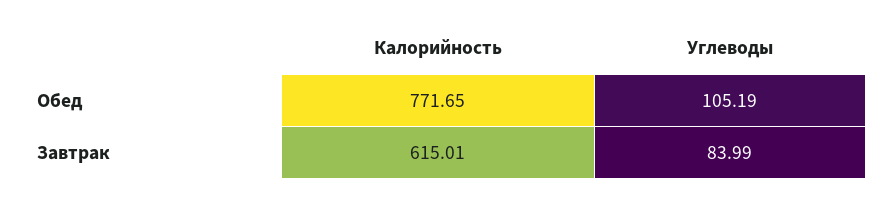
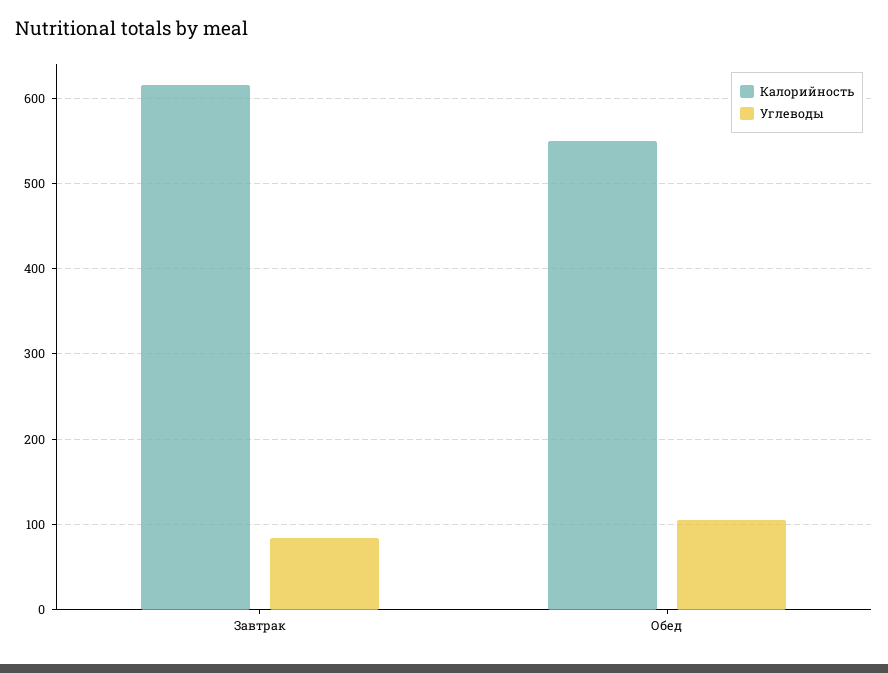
  {
    "Калорийность": {
-     "Обед": 771.65,
+     "Обед": 550,
      "Завтрак": 615.01
    },
    "Углеводы": {
      "Обед": 105.19,
      "Завтрак": 83.99
    }
  }

